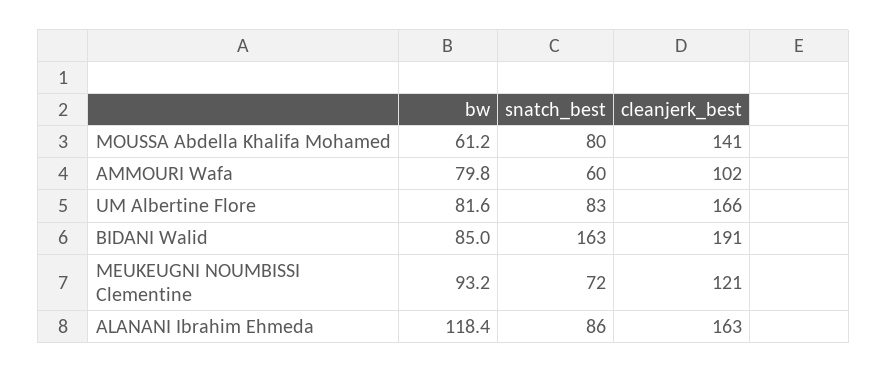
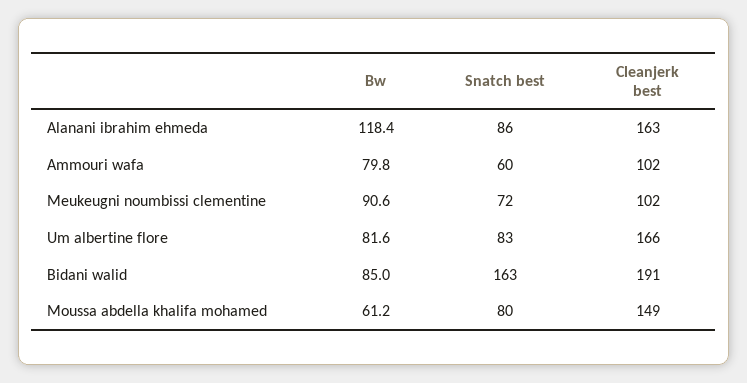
  {
    "bw": {
      "MOUSSA Abdella Khalifa Mohamed": 61.2,
      "AMMOURI Wafa": 79.8,
      "UM Albertine Flore": 81.6,
      "BIDANI Walid": 85,
-     "MEUKEUGNI NOUMBISSI Clementine": 93.2,
+     "MEUKEUGNI NOUMBISSI Clementine": 90.6,
      "ALANANI Ibrahim Ehmeda": 118.4
    },
    "snatch_best": {
      "MOUSSA Abdella Khalifa Mohamed": 80,
      "AMMOURI Wafa": 60,
      "UM Albertine Flore": 83,
      "BIDANI Walid": 163,
      "MEUKEUGNI NOUMBISSI Clementine": 72,
      "ALANANI Ibrahim Ehmeda": 86
    },
    "cleanjerk_best": {
-     "MOUSSA Abdella Khalifa Mohamed": 141,
+     "MOUSSA Abdella Khalifa Mohamed": 149,
      "AMMOURI Wafa": 102,
      "UM Albertine Flore": 166,
      "BIDANI Walid": 191,
-     "MEUKEUGNI NOUMBISSI Clementine": 121,
+     "MEUKEUGNI NOUMBISSI Clementine": 102,
      "ALANANI Ibrahim Ehmeda": 163
    }
  }

